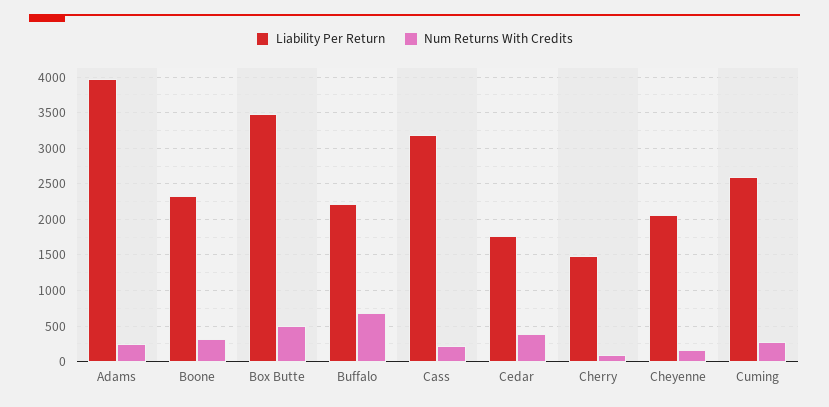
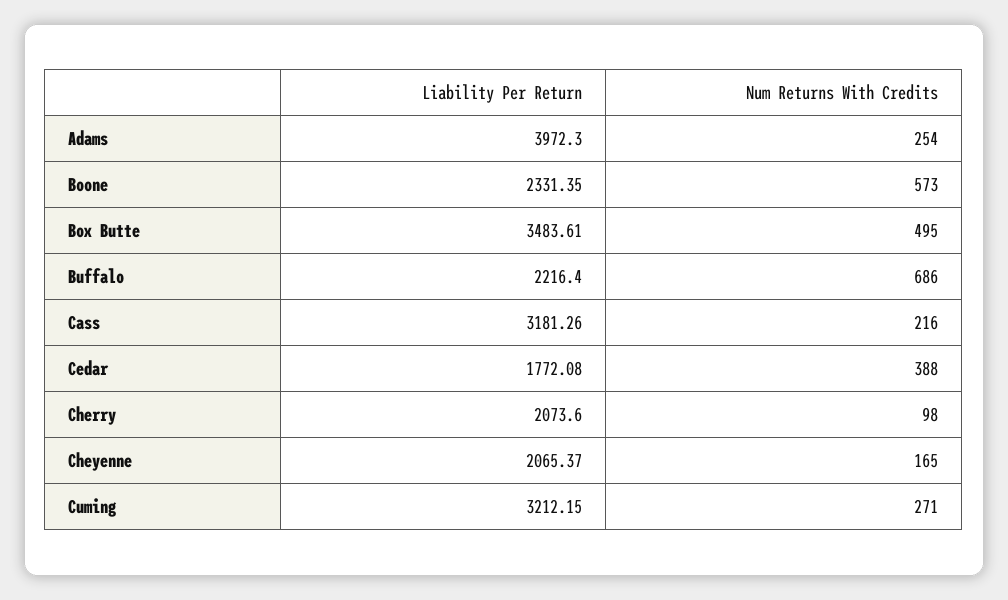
  {
    "Liability Per Return": {
      "Adams": 3972.3,
      "Boone": 2331.35,
      "Box Butte": 3483.61,
      "Buffalo": 2216.4,
      "Cass": 3181.26,
      "Cedar": 1772.08,
-     "Cherry": 1500,
+     "Cherry": 2073.6,
      "Cheyenne": 2065.37,
-     "Cuming": 2600
+     "Cuming": 3212.15
    },
    "Num Returns With Credits": {
      "Adams": 254,
-     "Boone": 300,
+     "Boone": 573,
      "Box Butte": 495,
      "Buffalo": 686,
      "Cass": 216,
      "Cedar": 388,
      "Cherry": 98,
      "Cheyenne": 165,
      "Cuming": 271
    }
  }

